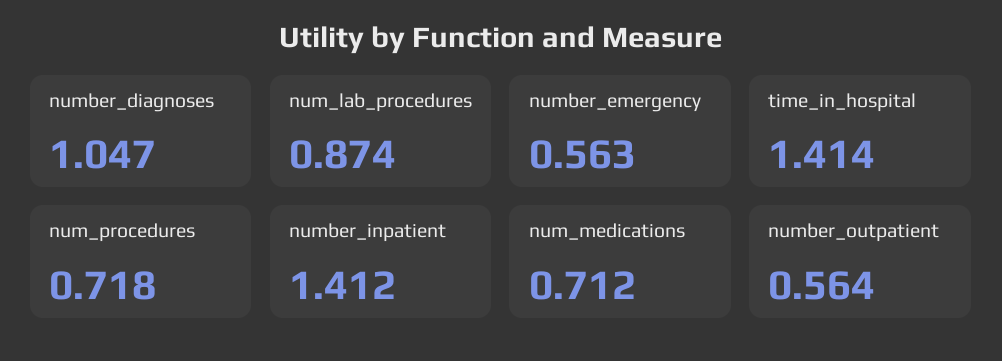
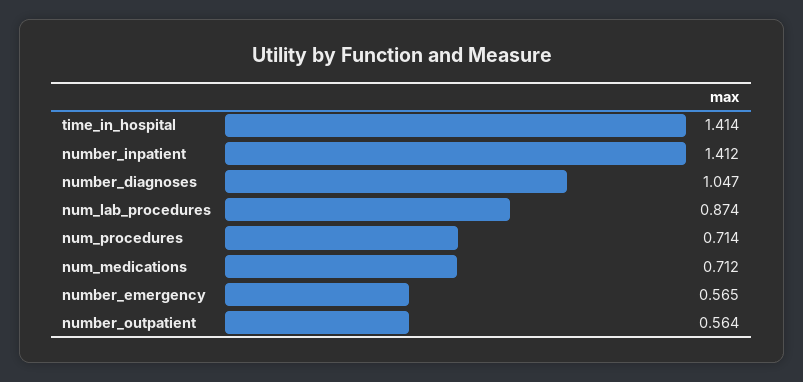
  {
    "number_diagnoses": 1.047,
    "num_lab_procedures": 0.874,
-   "number_emergency": 0.563,
+   "number_emergency": 0.565,
    "time_in_hospital": 1.414,
-   "num_procedures": 0.718,
+   "num_procedures": 0.714,
    "number_inpatient": 1.412,
    "num_medications": 0.712,
    "number_outpatient": 0.564
  }

